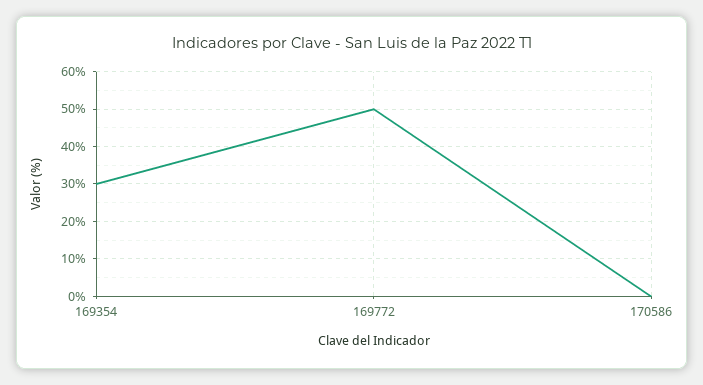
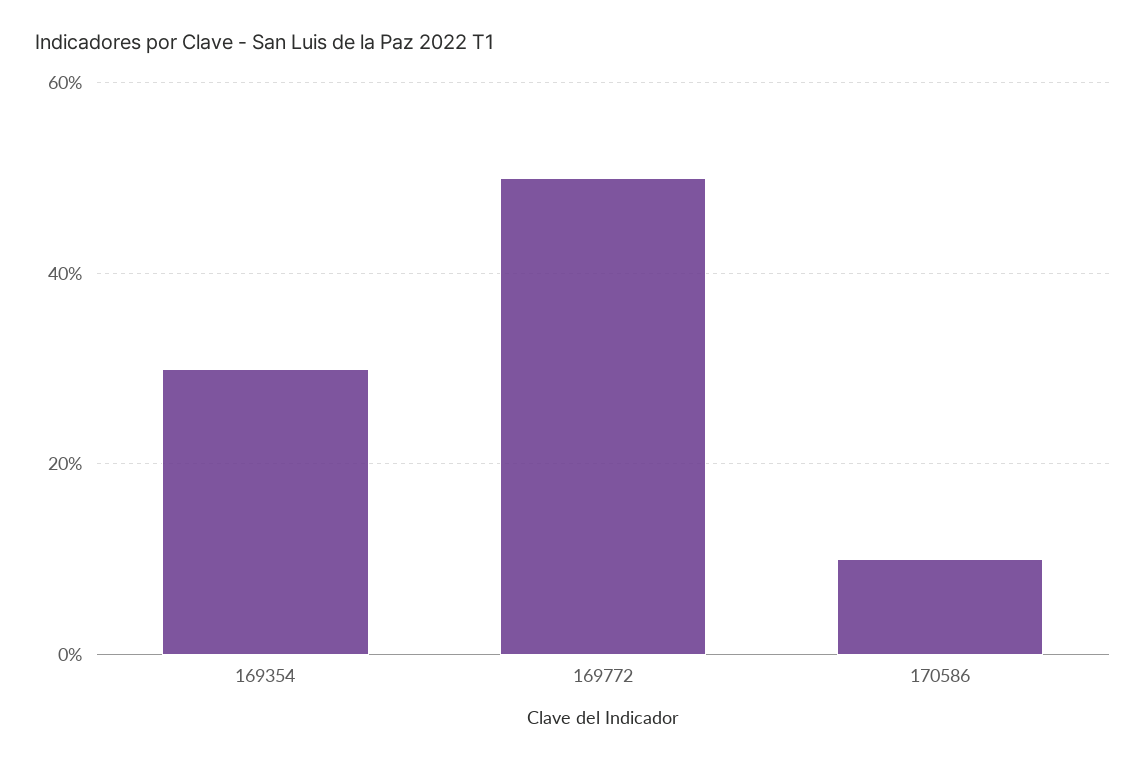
  {
    "169354": 30,
    "169772": 50,
-   "170586": 0
+   "170586": 10
  }

